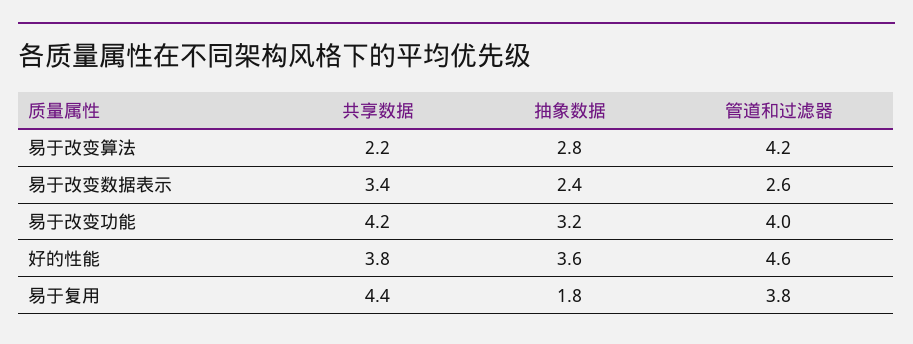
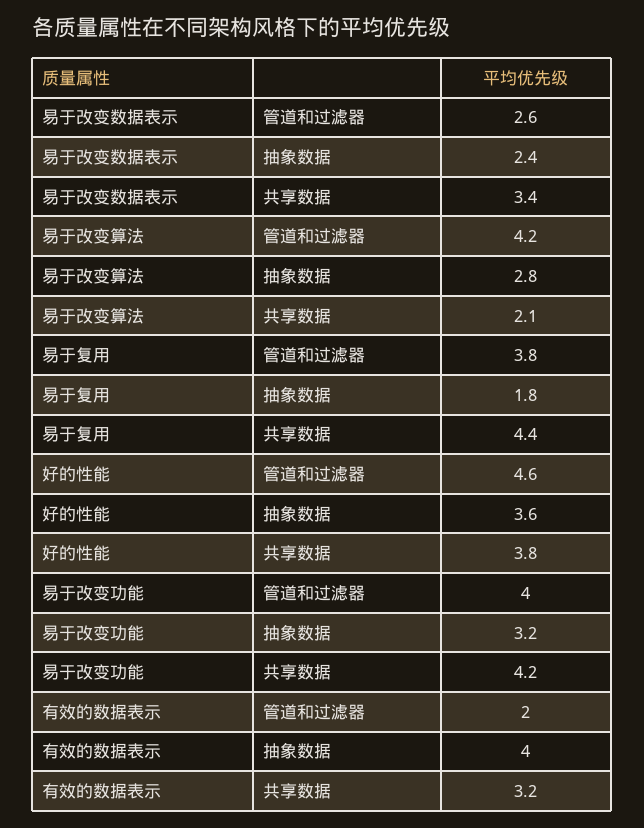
  {
    "共享数据": {
-     "易于改变算法": 2.2,
+     "易于改变算法": 2.1,
      "易于改变数据表示": 3.4,
      "易于改变功能": 4.2,
      "好的性能": 3.8,
-     "易于复用": 4.4
+     "易于复用": 4.4,
+     "有效的数据表示": 3.2
    },
    "抽象数据": {
      "易于改变算法": 2.8,
      "易于改变数据表示": 2.4,
      "易于改变功能": 3.2,
      "好的性能": 3.6,
-     "易于复用": 1.8
+     "易于复用": 1.8,
+     "有效的数据表示": 4
    },
    "管道和过滤器": {
      "易于改变算法": 4.2,
      "易于改变数据表示": 2.6,
      "易于改变功能": 4,
      "好的性能": 4.6,
-     "易于复用": 3.8
+     "易于复用": 3.8,
+     "有效的数据表示": 2
    }
  }

